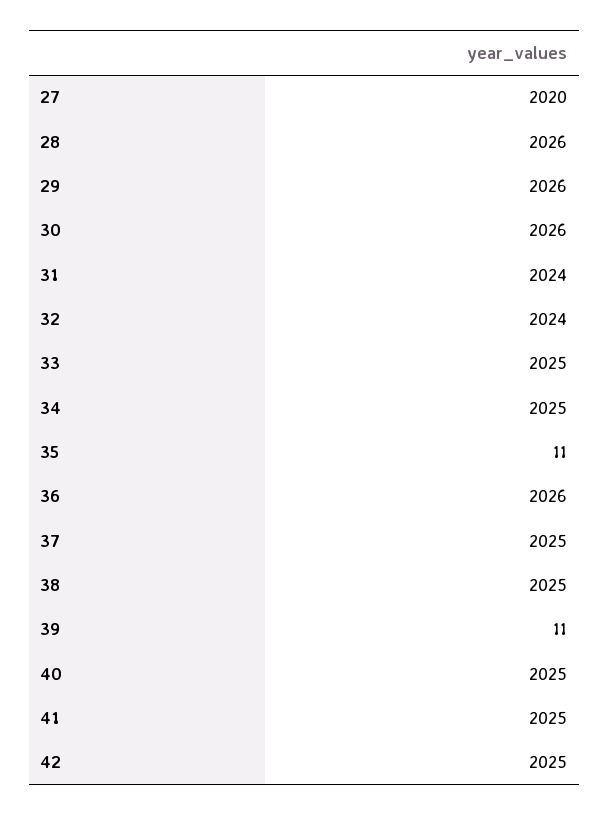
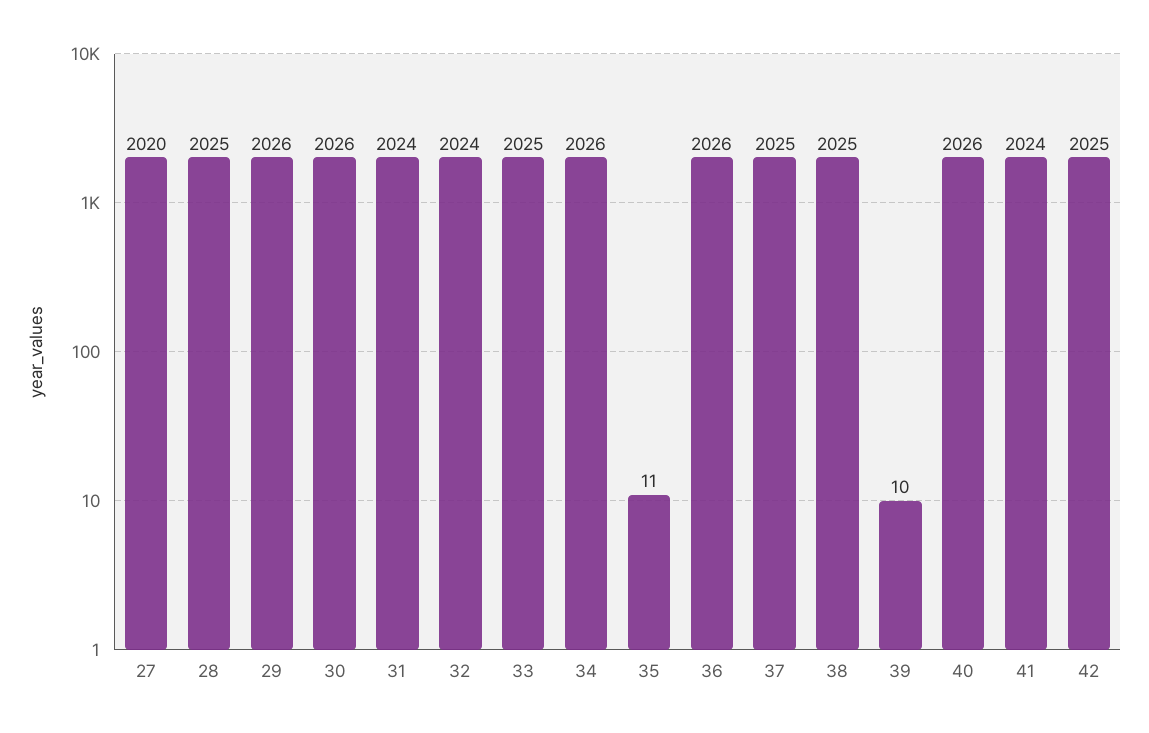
  {
    "27": 2020,
-   "28": 2026,
+   "28": 2025,
    "29": 2026,
    "30": 2026,
    "31": 2024,
    "32": 2024,
    "33": 2025,
-   "34": 2025,
+   "34": 2026,
    "35": 11,
    "36": 2026,
    "37": 2025,
    "38": 2025,
-   "39": 11,
+   "39": 10,
-   "40": 2025,
+   "40": 2026,
-   "41": 2025,
+   "41": 2024,
    "42": 2025
  }

